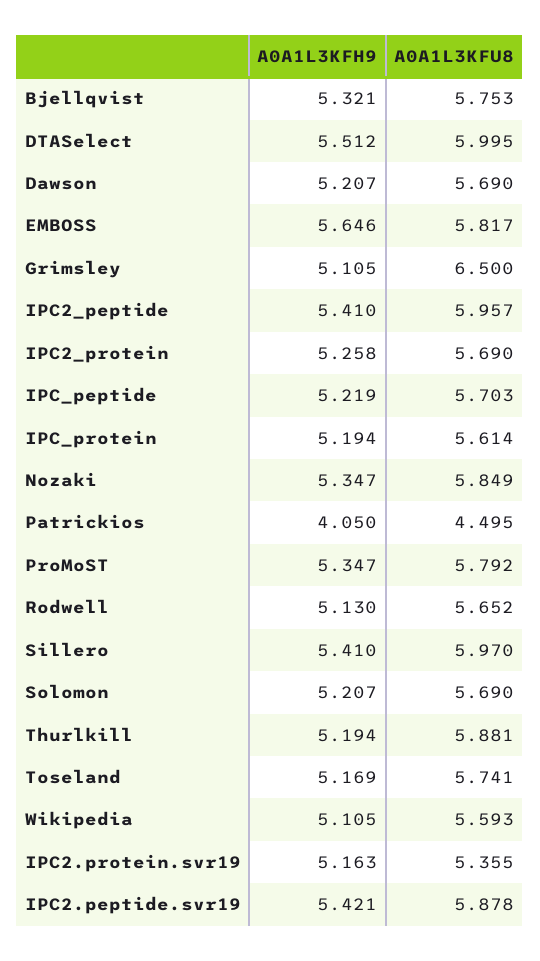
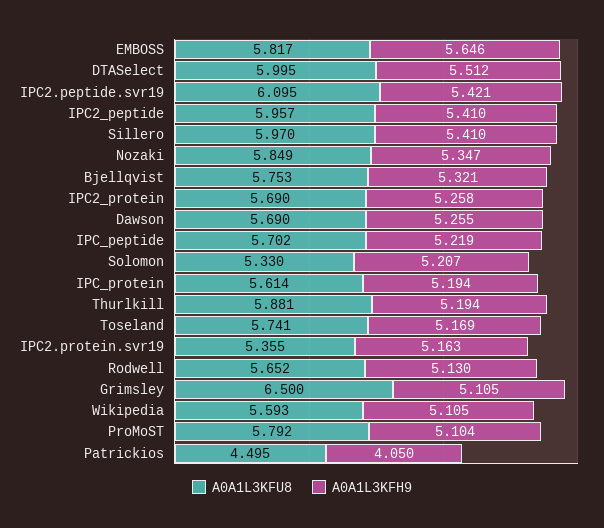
  {
    "A0A1L3KFH9": {
      "Bjellqvist": 5.321,
      "DTASelect": 5.512,
-     "Dawson": 5.207,
+     "Dawson": 5.255,
      "EMBOSS": 5.646,
      "Grimsley": 5.105,
      "IPC2_peptide": 5.41,
      "IPC2_protein": 5.258,
      "IPC_peptide": 5.219,
      "IPC_protein": 5.194,
      "Nozaki": 5.347,
      "Patrickios": 4.05,
-     "ProMoST": 5.347,
+     "ProMoST": 5.104,
      "Rodwell": 5.13,
      "Sillero": 5.41,
      "Solomon": 5.207,
      "Thurlkill": 5.194,
      "Toseland": 5.169,
      "Wikipedia": 5.105,
      "IPC2.protein.svr19": 5.163,
      "IPC2.peptide.svr19": 5.421
    },
    "A0A1L3KFU8": {
      "Bjellqvist": 5.753,
      "DTASelect": 5.995,
      "Dawson": 5.69,
      "EMBOSS": 5.817,
      "Grimsley": 6.5,
      "IPC2_peptide": 5.957,
      "IPC2_protein": 5.69,
-     "IPC_peptide": 5.703,
+     "IPC_peptide": 5.702,
      "IPC_protein": 5.614,
      "Nozaki": 5.849,
      "Patrickios": 4.495,
      "ProMoST": 5.792,
      "Rodwell": 5.652,
      "Sillero": 5.97,
-     "Solomon": 5.69,
+     "Solomon": 5.33,
      "Thurlkill": 5.881,
      "Toseland": 5.741,
      "Wikipedia": 5.593,
      "IPC2.protein.svr19": 5.355,
-     "IPC2.peptide.svr19": 5.878
+     "IPC2.peptide.svr19": 6.095
    }
  }

